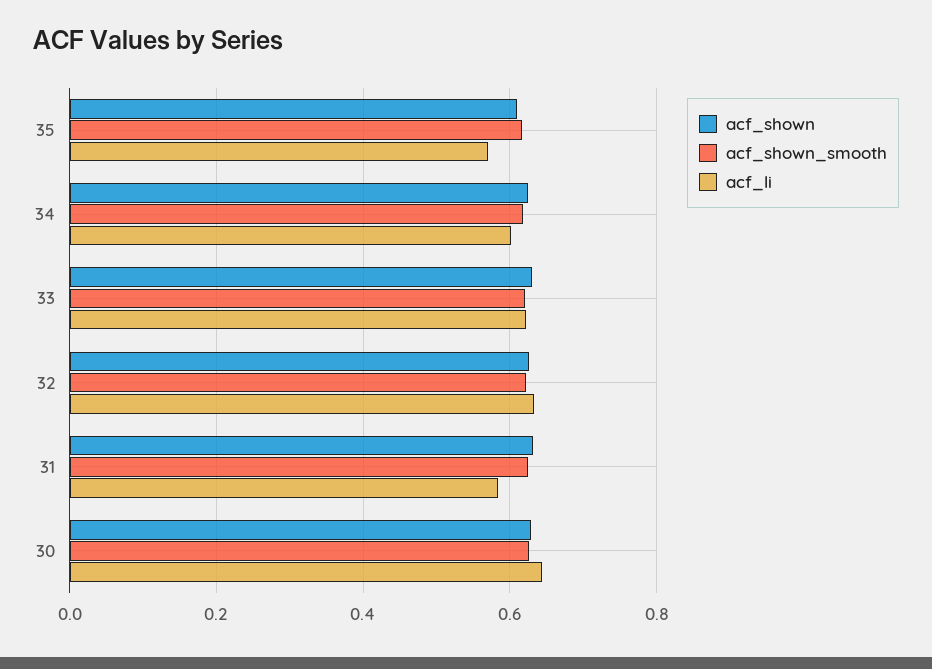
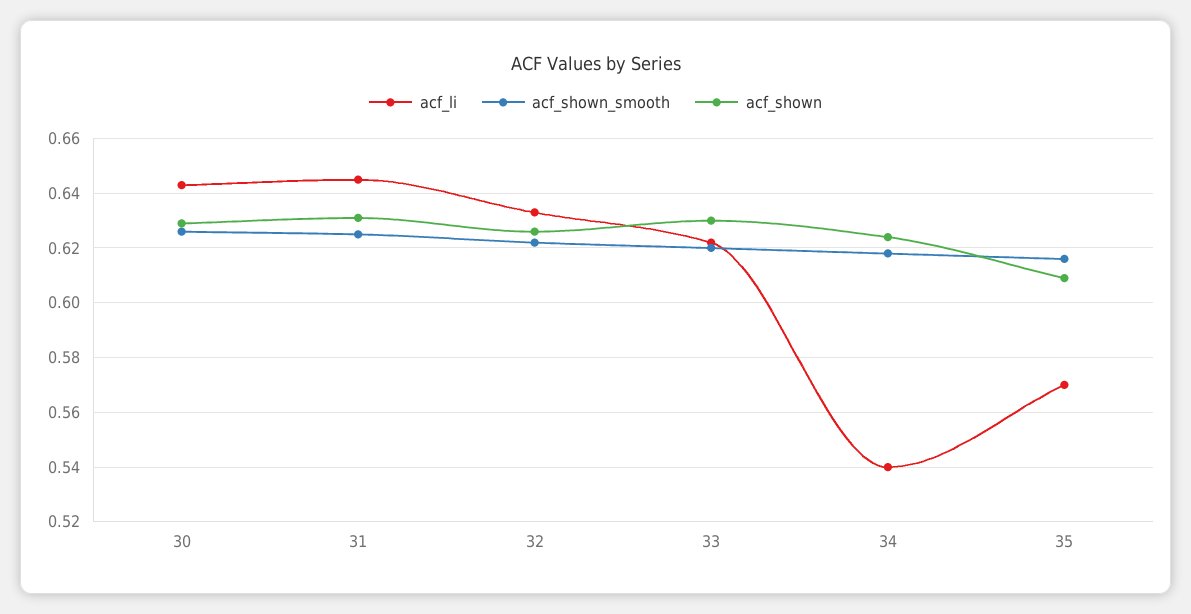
  {
    "acf_shown": {
      "35": 0.61,
      "34": 0.625,
      "33": 0.63,
      "32": 0.625,
      "31": 0.63,
      "30": 0.63
    },
    "acf_shown_smooth": {
      "35": 0.615,
      "34": 0.62,
      "33": 0.62,
      "32": 0.62,
      "31": 0.625,
      "30": 0.625
    },
    "acf_li": {
      "35": 0.57,
-     "34": 0.6,
+     "34": 0.54,
      "33": 0.62,
      "32": 0.635,
-     "31": 0.58,
+     "31": 0.645,
      "30": 0.645
    }
  }

